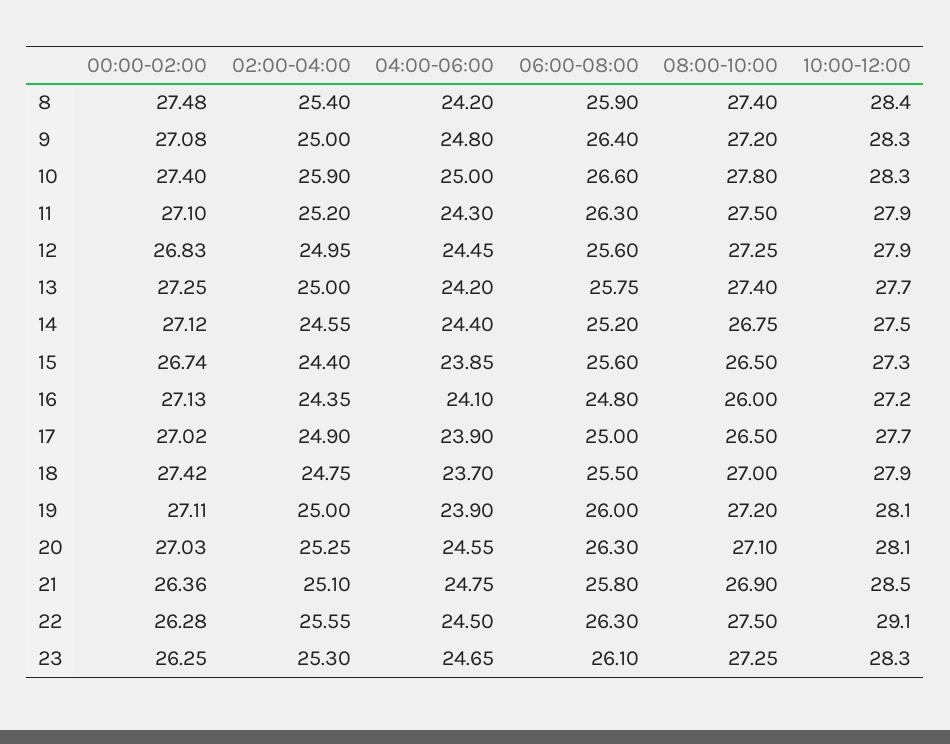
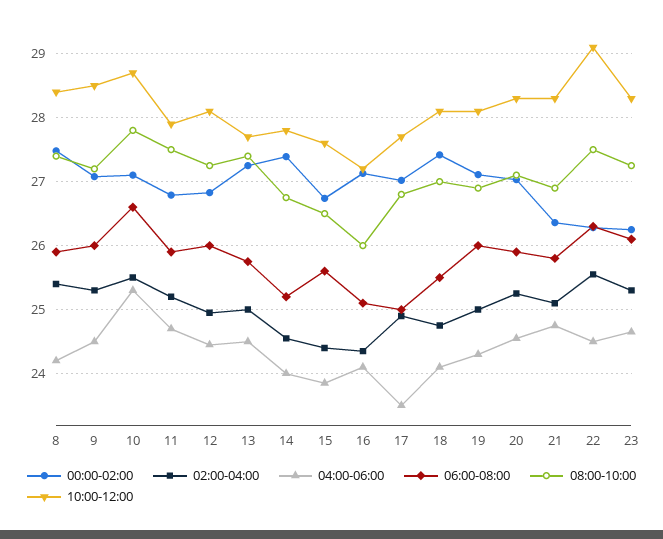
  {
    "00:00-02:00": {
      "8": 27.48,
      "9": 27.08,
-     "10": 27.4,
+     "10": 27.1,
-     "11": 27.1,
+     "11": 26.8,
      "12": 26.83,
      "13": 27.25,
-     "14": 27.12,
+     "14": 27.4,
      "15": 26.74,
      "16": 27.13,
      "17": 27.02,
      "18": 27.42,
      "19": 27.11,
      "20": 27.03,
      "21": 26.36,
      "22": 26.28,
      "23": 26.25
    },
    "02:00-04:00": {
      "8": 25.4,
-     "9": 25,
+     "9": 25.3,
-     "10": 25.9,
+     "10": 25.5,
      "11": 25.2,
      "12": 24.95,
      "13": 25,
      "14": 24.55,
      "15": 24.4,
      "16": 24.35,
      "17": 24.9,
      "18": 24.75,
      "19": 25,
      "20": 25.25,
      "21": 25.1,
      "22": 25.55,
      "23": 25.3
    },
    "04:00-06:00": {
      "8": 24.2,
-     "9": 24.8,
+     "9": 24.5,
-     "10": 25,
+     "10": 25.3,
-     "11": 24.3,
+     "11": 24.7,
      "12": 24.45,
-     "13": 24.2,
+     "13": 24.5,
-     "14": 24.4,
+     "14": 24,
      "15": 23.85,
      "16": 24.1,
-     "17": 23.9,
+     "17": 23.5,
-     "18": 23.7,
+     "18": 24.1,
-     "19": 23.9,
+     "19": 24.3,
      "20": 24.55,
      "21": 24.75,
      "22": 24.5,
      "23": 24.65
    },
    "06:00-08:00": {
      "8": 25.9,
-     "9": 26.4,
+     "9": 26,
      "10": 26.6,
-     "11": 26.3,
+     "11": 25.9,
-     "12": 25.6,
+     "12": 26,
      "13": 25.75,
      "14": 25.2,
      "15": 25.6,
-     "16": 24.8,
+     "16": 25.1,
      "17": 25,
      "18": 25.5,
      "19": 26,
-     "20": 26.3,
+     "20": 25.9,
      "21": 25.8,
      "22": 26.3,
      "23": 26.1
    },
    "08:00-10:00": {
      "8": 27.4,
      "9": 27.2,
      "10": 27.8,
      "11": 27.5,
      "12": 27.25,
      "13": 27.4,
      "14": 26.75,
      "15": 26.5,
      "16": 26,
-     "17": 26.5,
+     "17": 26.8,
      "18": 27,
-     "19": 27.2,
+     "19": 26.9,
      "20": 27.1,
      "21": 26.9,
      "22": 27.5,
      "23": 27.25
    },
    "10:00-12:00": {
      "8": 28.4,
-     "9": 28.3,
+     "9": 28.5,
-     "10": 28.3,
+     "10": 28.7,
      "11": 27.9,
-     "12": 27.9,
+     "12": 28.1,
      "13": 27.7,
-     "14": 27.5,
+     "14": 27.8,
-     "15": 27.3,
+     "15": 27.6,
      "16": 27.2,
      "17": 27.7,
-     "18": 27.9,
+     "18": 28.1,
      "19": 28.1,
-     "20": 28.1,
+     "20": 28.3,
-     "21": 28.5,
+     "21": 28.3,
      "22": 29.1,
      "23": 28.3
    }
  }

